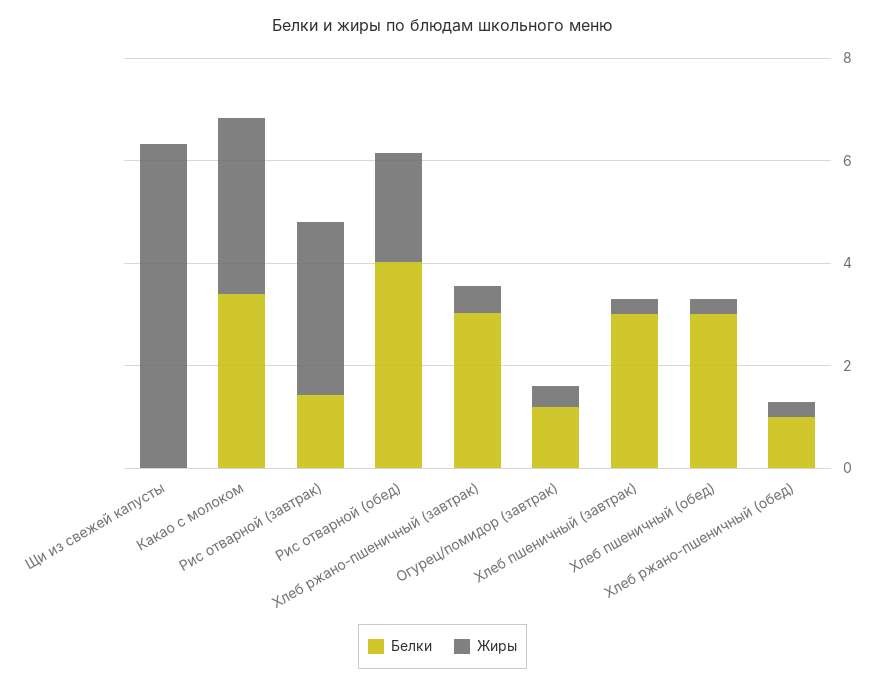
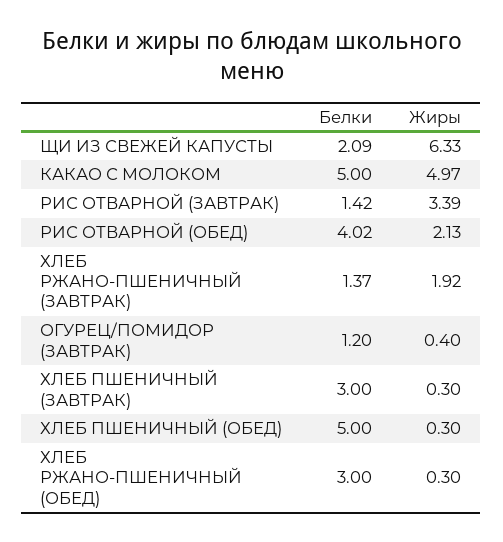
  {
    "Белки": {
-     "Щи из свежей капусты": 0,
+     "Щи из свежей капусты": 2.09,
-     "Какао с молоком": 3.5,
+     "Какао с молоком": 5,
      "Рис отварной (завтрак)": 1.42,
      "Рис отварной (обед)": 4.02,
-     "Хлеб ржано-пшеничный (завтрак)": 3,
+     "Хлеб ржано-пшеничный (завтрак)": 1.37,
      "Огурец/помидор (завтрак)": 1.2,
      "Хлеб пшеничный (завтрак)": 3,
-     "Хлеб пшеничный (обед)": 3,
+     "Хлеб пшеничный (обед)": 5,
-     "Хлеб ржано-пшеничный (обед)": 1
+     "Хлеб ржано-пшеничный (обед)": 3
    },
    "Жиры": {
      "Щи из свежей капусты": 6.33,
-     "Какао с молоком": 3.5,
+     "Какао с молоком": 4.97,
      "Рис отварной (завтрак)": 3.39,
      "Рис отварной (обед)": 2.13,
-     "Хлеб ржано-пшеничный (завтрак)": 0.5,
+     "Хлеб ржано-пшеничный (завтрак)": 1.92,
      "Огурец/помидор (завтрак)": 0.4,
      "Хлеб пшеничный (завтрак)": 0.3,
      "Хлеб пшеничный (обед)": 0.3,
      "Хлеб ржано-пшеничный (обед)": 0.3
    }
  }

